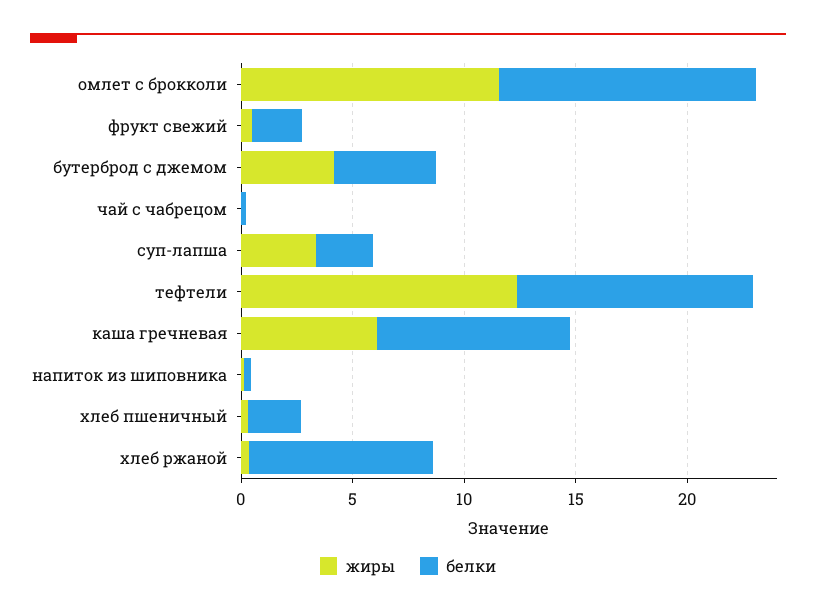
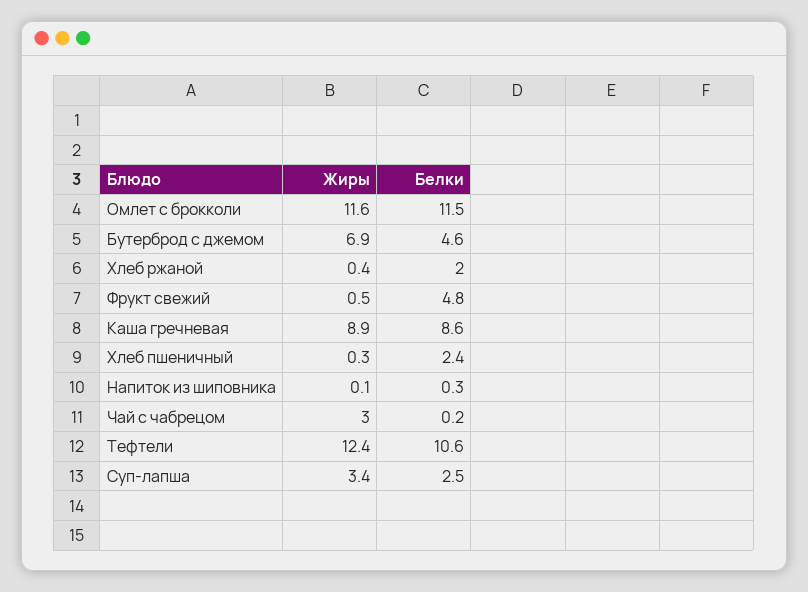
  {
    "жиры": {
      "омлет с брокколи": 11.6,
      "фрукт свежий": 0.5,
-     "бутерброд с джемом": 4,
+     "бутерброд с джемом": 6.9,
-     "чай с чабрецом": 0,
+     "чай с чабрецом": 3,
      "суп-лапша": 3.4,
      "тефтели": 12.4,
-     "каша гречневая": 6,
+     "каша гречневая": 8.9,
      "напиток из шиповника": 0.1,
      "хлеб пшеничный": 0.3,
      "хлеб ржаной": 0.4
    },
    "белки": {
      "омлет с брокколи": 11.5,
-     "фрукт свежий": 2,
+     "фрукт свежий": 4.8,
      "бутерброд с джемом": 4.6,
      "чай с чабрецом": 0.2,
      "суп-лапша": 2.5,
      "тефтели": 10.6,
      "каша гречневая": 8.6,
      "напиток из шиповника": 0.3,
      "хлеб пшеничный": 2.4,
-     "хлеб ржаной": 8
+     "хлеб ржаной": 2
    }
  }

